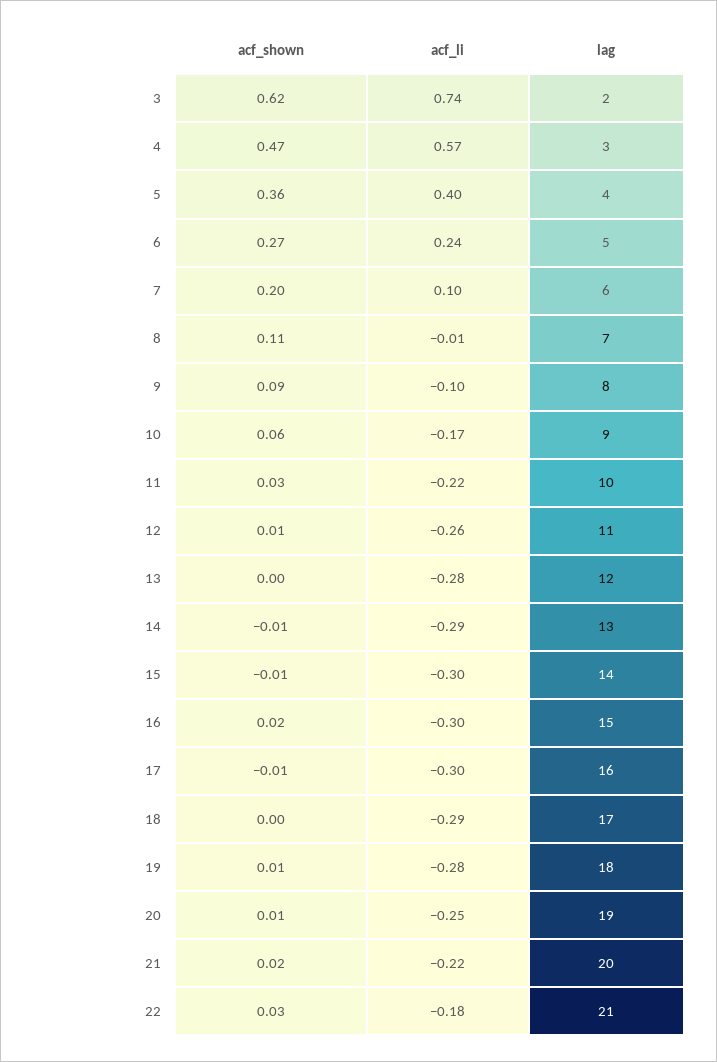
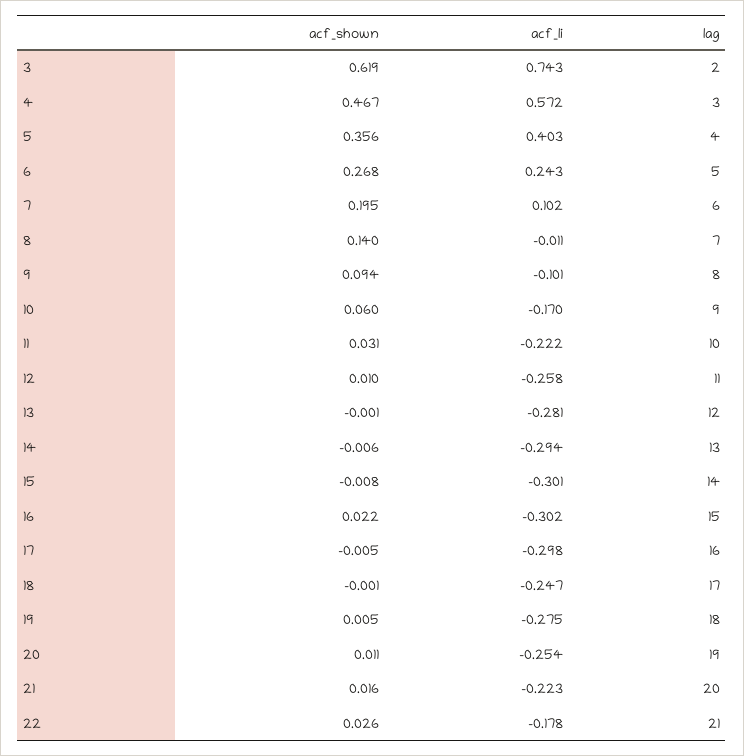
  {
    "acf_shown": {
      "3": 0.619,
      "4": 0.467,
      "5": 0.356,
      "6": 0.268,
      "7": 0.195,
-     "8": 0.11,
+     "8": 0.14,
      "9": 0.094,
      "10": 0.06,
      "11": 0.031,
      "12": 0.01,
      "13": -0.001,
      "14": -0.006,
      "15": -0.008,
      "16": 0.022,
      "17": -0.005,
      "18": -0.001,
      "19": 0.005,
      "20": 0.011,
      "21": 0.016,
      "22": 0.026
    },
    "acf_li": {
      "3": 0.743,
      "4": 0.572,
      "5": 0.403,
      "6": 0.243,
      "7": 0.102,
      "8": -0.011,
      "9": -0.101,
      "10": -0.17,
      "11": -0.222,
      "12": -0.258,
      "13": -0.281,
      "14": -0.294,
      "15": -0.301,
      "16": -0.302,
      "17": -0.298,
-     "18": -0.29,
+     "18": -0.247,
      "19": -0.275,
      "20": -0.254,
      "21": -0.223,
      "22": -0.178
    },
    "lag": {
      "3": 2,
      "4": 3,
      "5": 4,
      "6": 5,
      "7": 6,
      "8": 7,
      "9": 8,
      "10": 9,
      "11": 10,
      "12": 11,
      "13": 12,
      "14": 13,
      "15": 14,
      "16": 15,
      "17": 16,
      "18": 17,
      "19": 18,
      "20": 19,
      "21": 20,
      "22": 21
    }
  }

